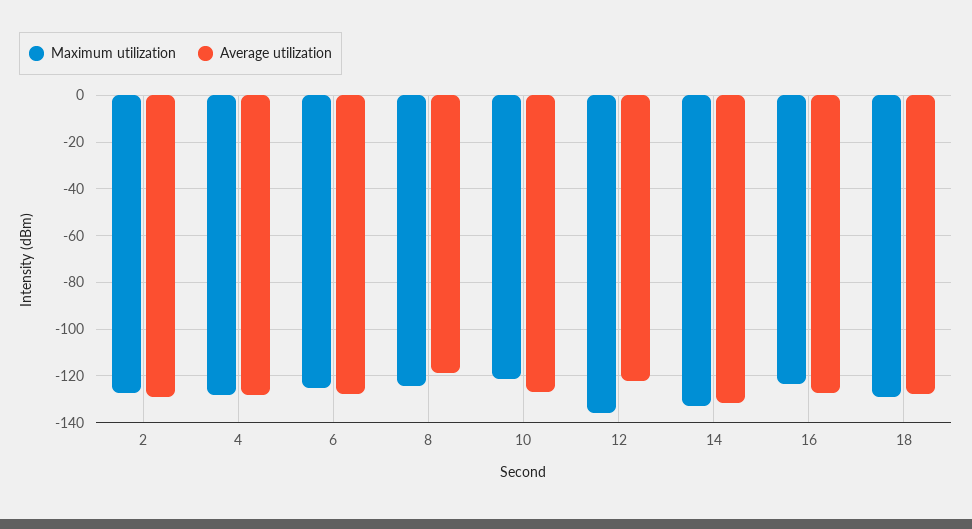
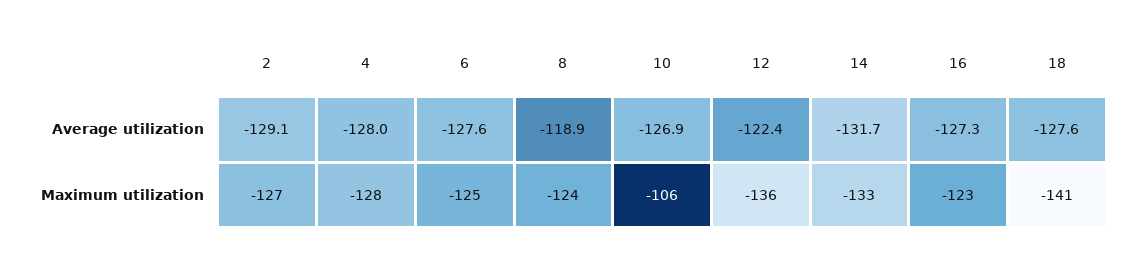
  {
    "Maximum utilization": {
      "2": -127,
      "4": -128,
      "6": -125,
      "8": -124,
-     "10": -120,
+     "10": -106,
      "12": -136,
      "14": -133,
      "16": -123,
-     "18": -130
+     "18": -141
    },
    "Average utilization": {
      "2": -129.1,
      "4": -128,
      "6": -127.6,
      "8": -118.9,
      "10": -126.9,
      "12": -122.4,
      "14": -131.7,
      "16": -127.3,
      "18": -127.6
    }
  }

